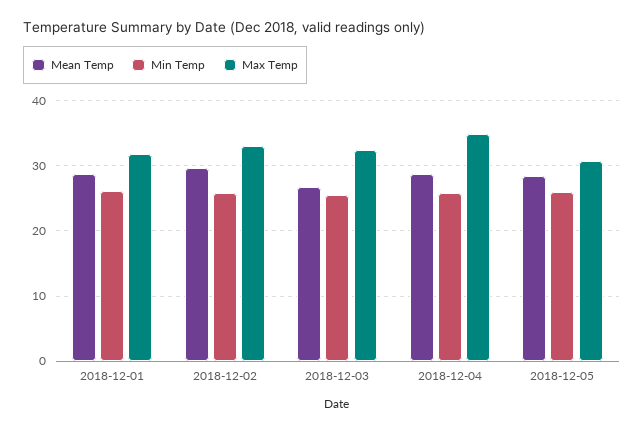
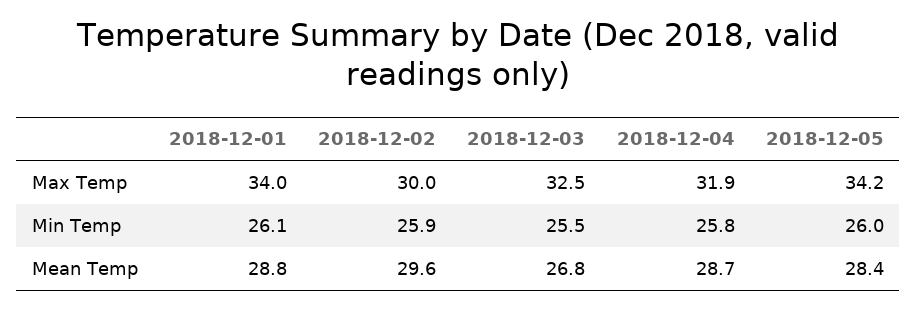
  {
    "Mean Temp": {
      "2018-12-01": 28.8,
      "2018-12-02": 29.6,
      "2018-12-03": 26.8,
      "2018-12-04": 28.7,
      "2018-12-05": 28.4
    },
    "Min Temp": {
      "2018-12-01": 26.1,
      "2018-12-02": 25.9,
      "2018-12-03": 25.5,
      "2018-12-04": 25.8,
      "2018-12-05": 26
    },
    "Max Temp": {
-     "2018-12-01": 32,
+     "2018-12-01": 34,
-     "2018-12-02": 33,
+     "2018-12-02": 30,
      "2018-12-03": 32.5,
-     "2018-12-04": 35,
+     "2018-12-04": 31.9,
-     "2018-12-05": 31
+     "2018-12-05": 34.2
    }
  }

